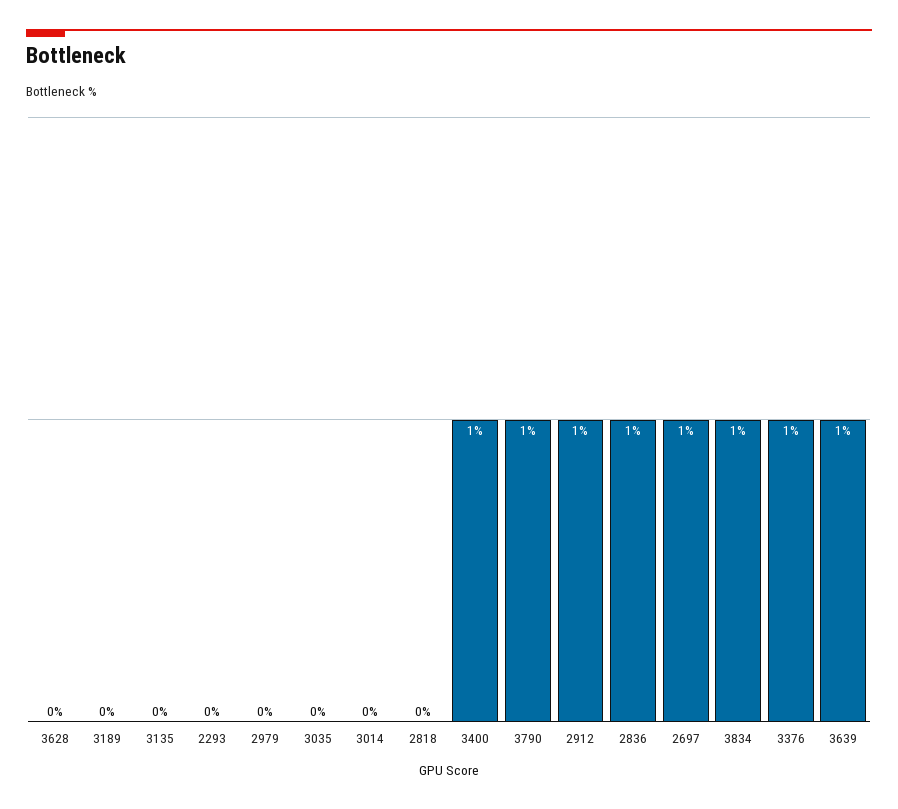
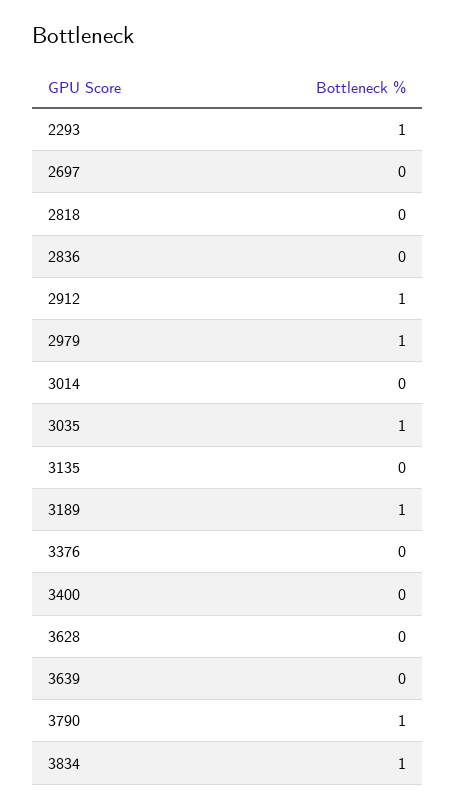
  {
    "3628": 0,
-   "3189": 0,
+   "3189": 1,
    "3135": 0,
-   "2293": 0,
+   "2293": 1,
-   "2979": 0,
+   "2979": 1,
-   "3035": 0,
+   "3035": 1,
    "3014": 0,
    "2818": 0,
-   "3400": 1,
+   "3400": 0,
    "3790": 1,
    "2912": 1,
-   "2836": 1,
+   "2836": 0,
-   "2697": 1,
+   "2697": 0,
    "3834": 1,
-   "3376": 1,
+   "3376": 0,
-   "3639": 1
+   "3639": 0
  }

